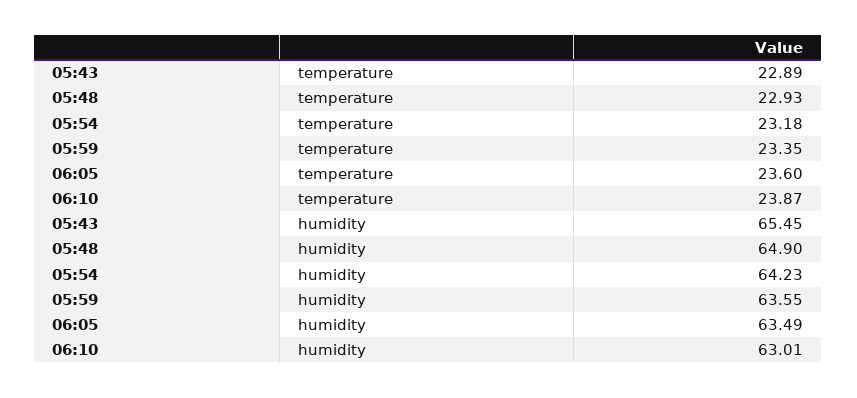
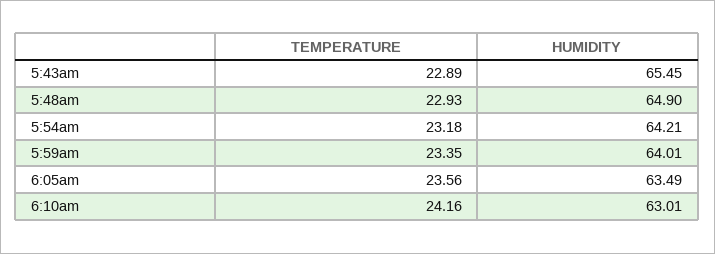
  {
    "05:43": {
      "temperature": 22.89,
      "humidity": 65.45
    },
    "05:48": {
      "temperature": 22.93,
      "humidity": 64.9
    },
    "05:54": {
      "temperature": 23.18,
-     "humidity": 64.23
+     "humidity": 64.21
    },
    "05:59": {
      "temperature": 23.35,
-     "humidity": 63.55
+     "humidity": 64.01
    },
    "06:05": {
-     "temperature": 23.6,
+     "temperature": 23.56,
      "humidity": 63.49
    },
    "06:10": {
-     "temperature": 23.87,
+     "temperature": 24.16,
      "humidity": 63.01
    }
  }

